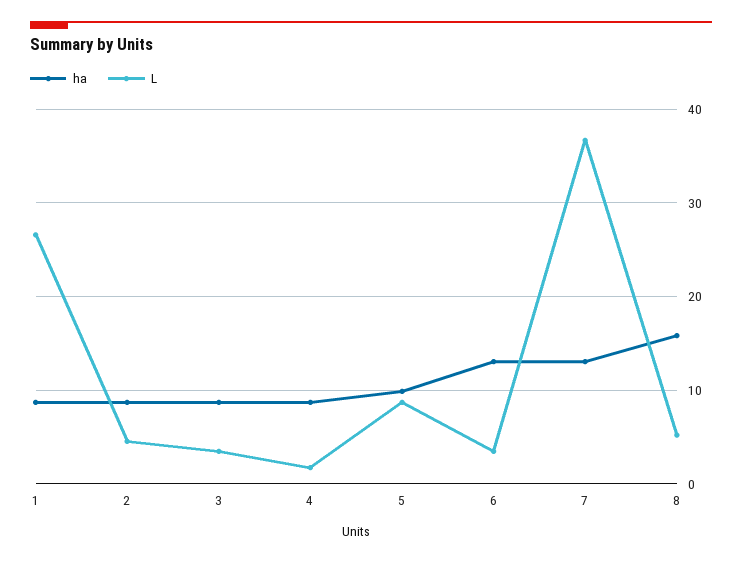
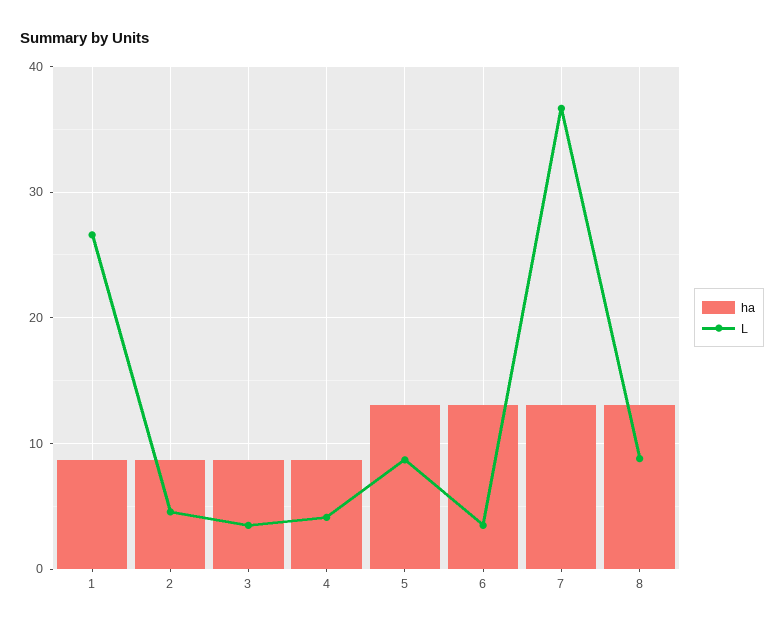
  {
    "ha": {
      "1": 9,
      "2": 9,
      "3": 9,
      "4": 9,
-     "5": 10,
+     "5": 13,
      "6": 13,
      "7": 13,
-     "8": 16
+     "8": 13
    },
    "L": {
      "1": 27,
      "2": 5,
      "3": 3,
-     "4": 2,
+     "4": 4,
      "5": 9,
      "6": 3,
      "7": 37,
-     "8": 5
+     "8": 9
    }
  }

